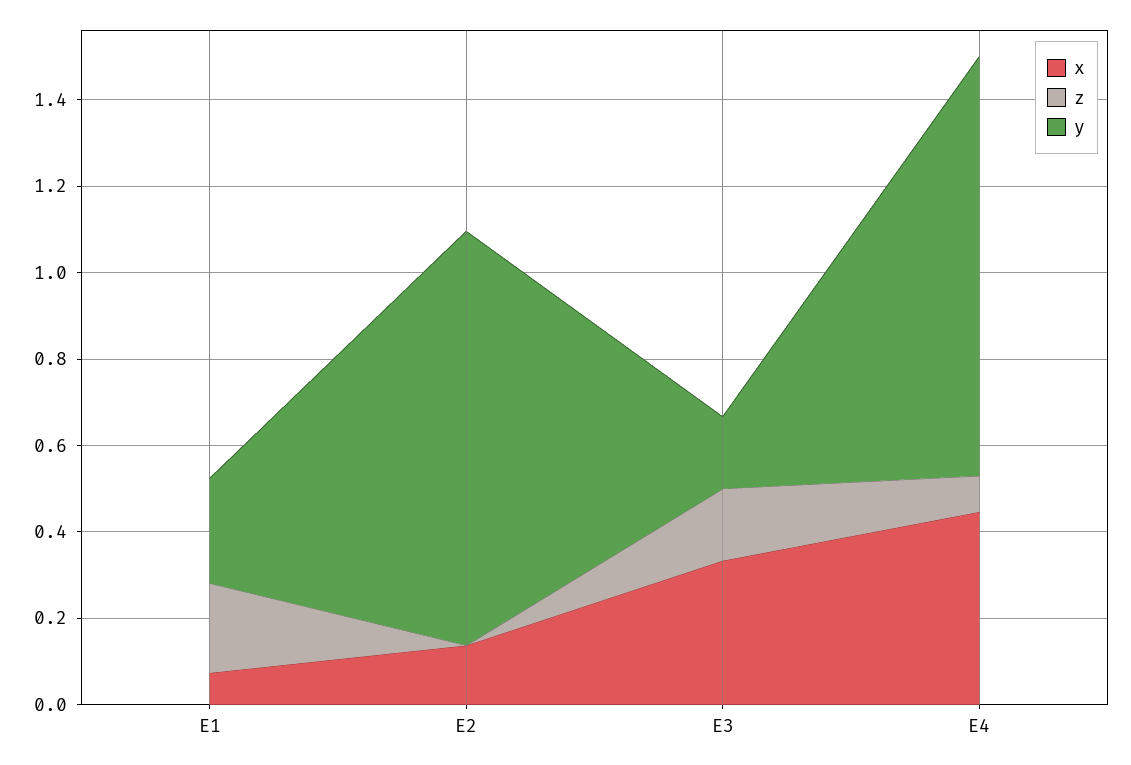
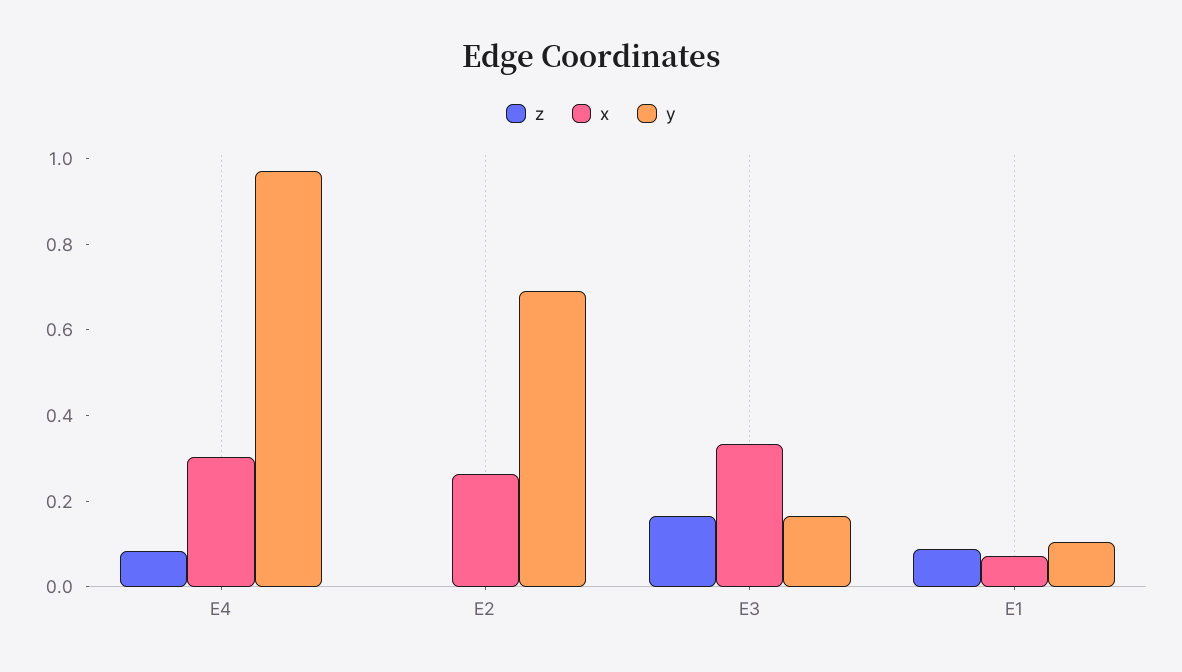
  {
    "x": {
      "E1": 0.05,
-     "E2": 0.15,
+     "E2": 0.25,
      "E3": 0.35,
-     "E4": 0.45
+     "E4": 0.3
    },
    "z": {
-     "E1": 0.2,
+     "E1": 0.1,
      "E2": 0,
      "E3": 0.15,
      "E4": 0.1
    },
    "y": {
-     "E1": 0.25,
+     "E1": 0.1,
-     "E2": 0.95,
+     "E2": 0.7,
      "E3": 0.15,
      "E4": 0.95
    }
  }

